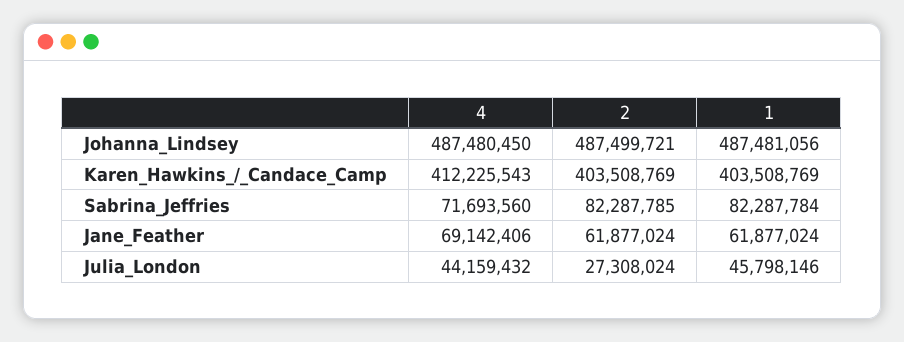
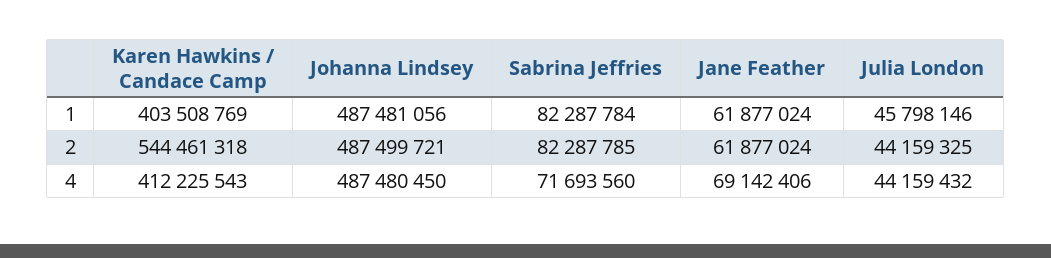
  {
    "4": {
      "Johanna_Lindsey": 487480450,
      "Karen_Hawkins_/_Candace_Camp": 412225543,
      "Sabrina_Jeffries": 71693560,
      "Jane_Feather": 69142406,
      "Julia_London": 44159432
    },
    "2": {
      "Johanna_Lindsey": 487499721,
-     "Karen_Hawkins_/_Candace_Camp": 403508769,
+     "Karen_Hawkins_/_Candace_Camp": 544461318,
      "Sabrina_Jeffries": 82287785,
      "Jane_Feather": 61877024,
-     "Julia_London": 27308024
+     "Julia_London": 44159325
    },
    "1": {
      "Johanna_Lindsey": 487481056,
      "Karen_Hawkins_/_Candace_Camp": 403508769,
      "Sabrina_Jeffries": 82287784,
      "Jane_Feather": 61877024,
      "Julia_London": 45798146
    }
  }

